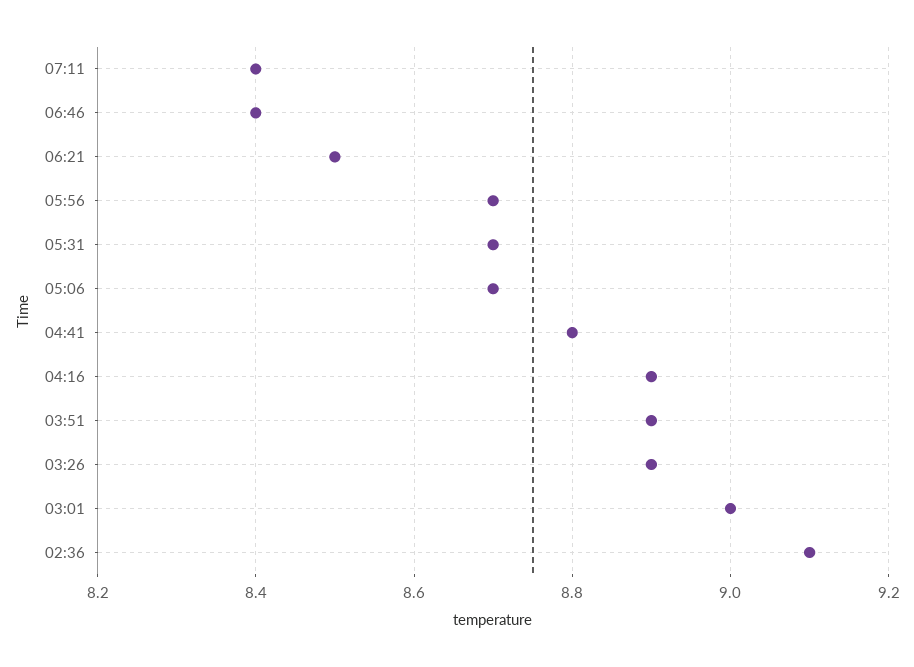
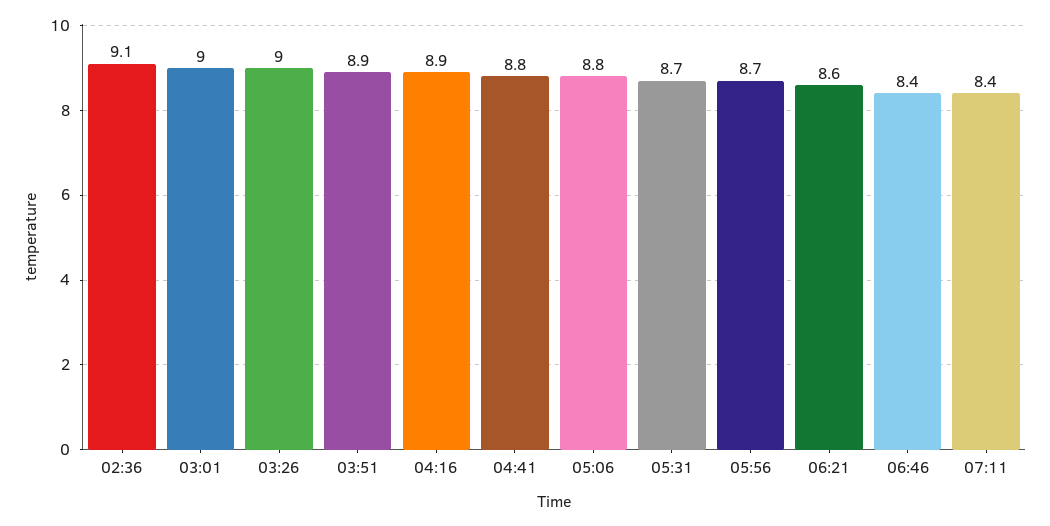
  {
    "07:11": 8.4,
    "06:46": 8.4,
-   "06:21": 8.5,
+   "06:21": 8.6,
    "05:56": 8.7,
    "05:31": 8.7,
-   "05:06": 8.7,
+   "05:06": 8.8,
    "04:41": 8.8,
    "04:16": 8.9,
    "03:51": 8.9,
-   "03:26": 8.9,
+   "03:26": 9,
    "03:01": 9,
    "02:36": 9.1
  }

